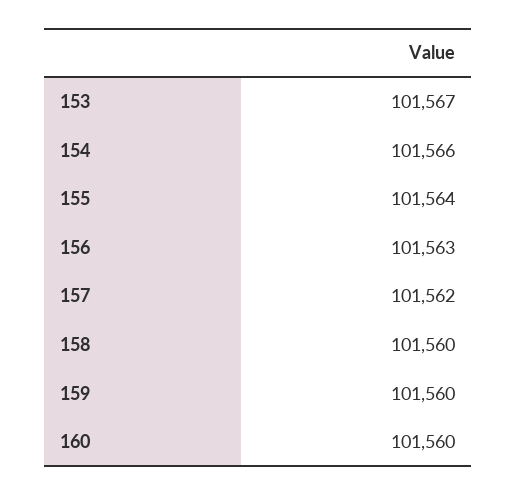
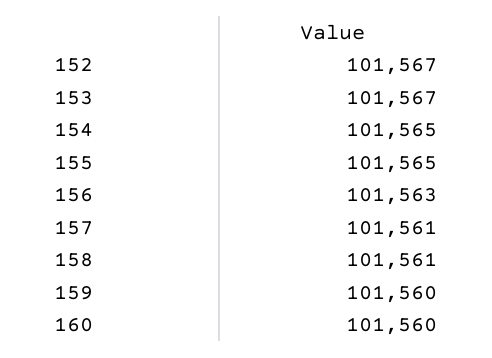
  {
    "153": 101567,
-   "154": 101566,
+   "154": 101565,
-   "155": 101564,
+   "155": 101565,
    "156": 101563,
-   "157": 101562,
+   "157": 101561,
-   "158": 101560,
+   "158": 101561,
    "159": 101560,
-   "160": 101560
+   "160": 101560,
+   "152": 101567
  }

